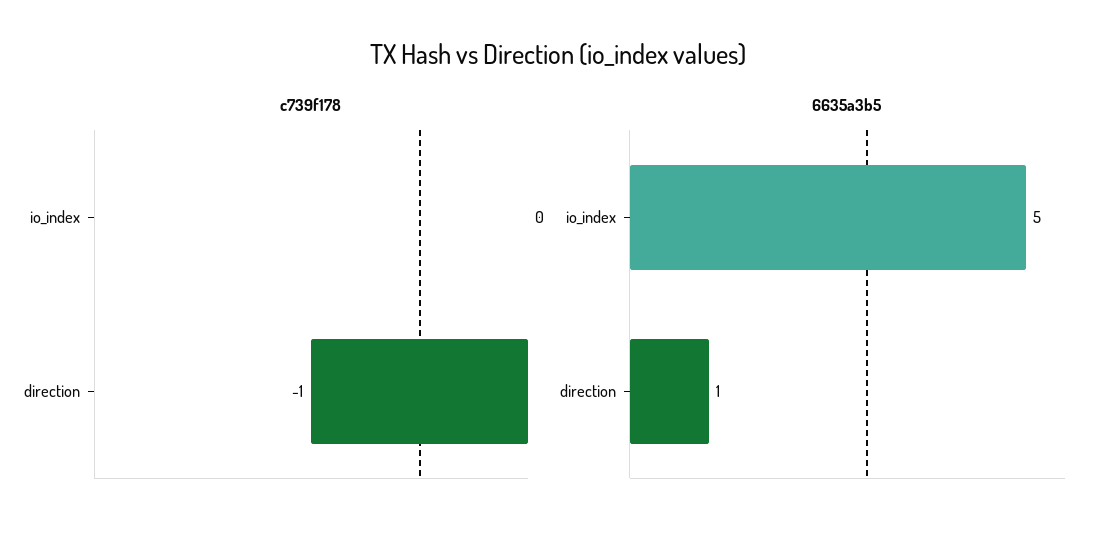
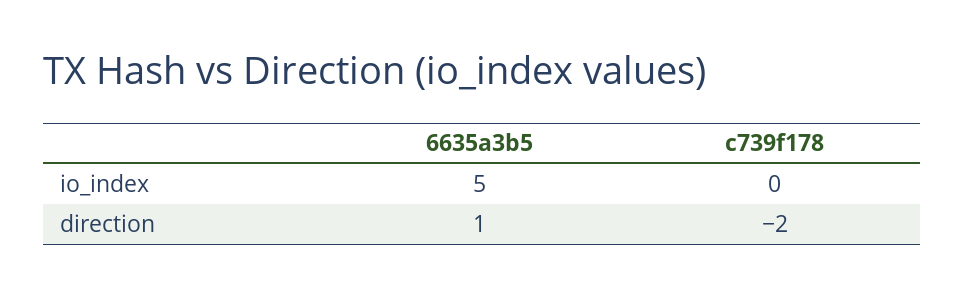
  {
    "c739f178": {
      "io_index": 0,
-     "direction": -1
+     "direction": -2
    },
    "6635a3b5": {
      "io_index": 5,
      "direction": 1
    }
  }

